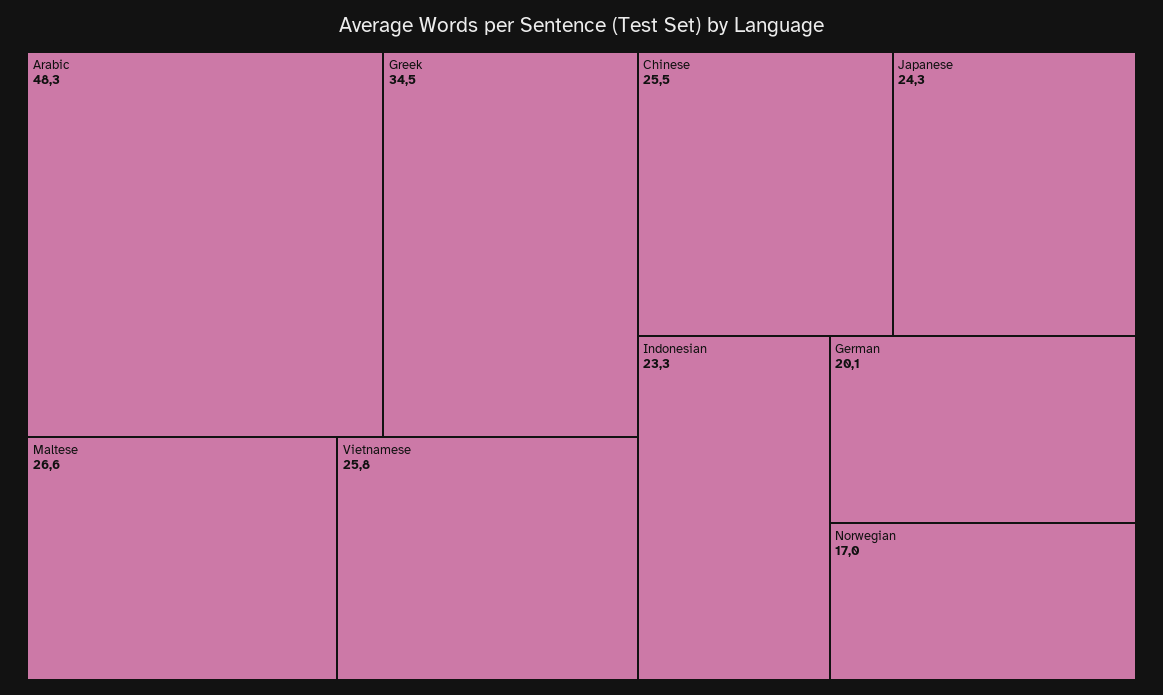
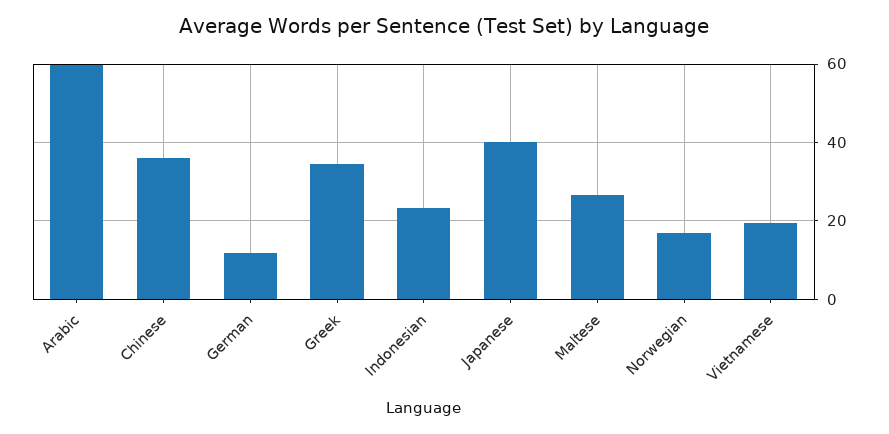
  {
-   "Arabic": 48.3,
+   "Arabic": 60,
    "Greek": 34.5,
    "Maltese": 26.6,
-   "Vietnamese": 25.8,
+   "Vietnamese": 20,
-   "Chinese": 25.5,
+   "Chinese": 36,
-   "Japanese": 24.3,
+   "Japanese": 40,
    "Indonesian": 23.3,
-   "German": 20.1,
+   "German": 12,
    "Norwegian": 17
  }

